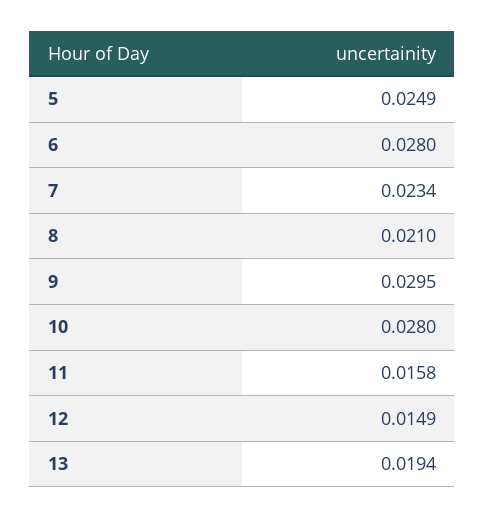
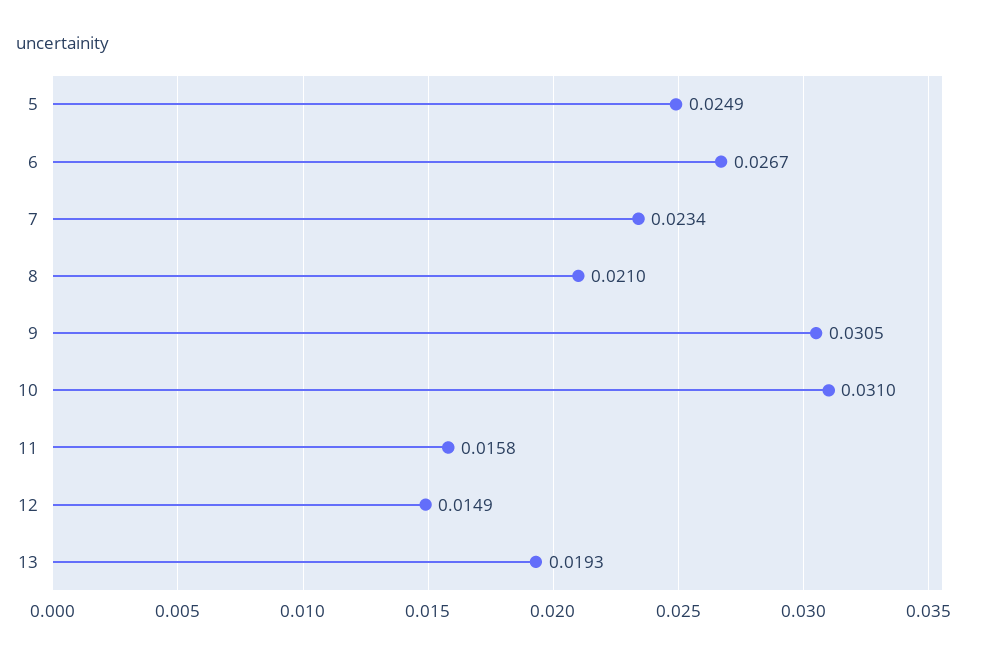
  {
    "5": 0.0249,
-   "6": 0.028,
+   "6": 0.0267,
    "7": 0.0234,
    "8": 0.021,
-   "9": 0.0295,
+   "9": 0.0305,
-   "10": 0.028,
+   "10": 0.031,
    "11": 0.0158,
    "12": 0.0149,
-   "13": 0.0194
+   "13": 0.0193
  }

